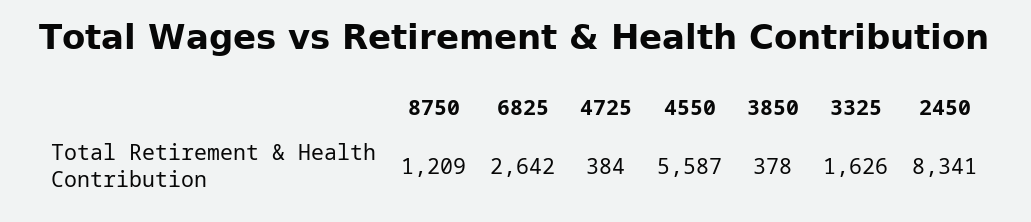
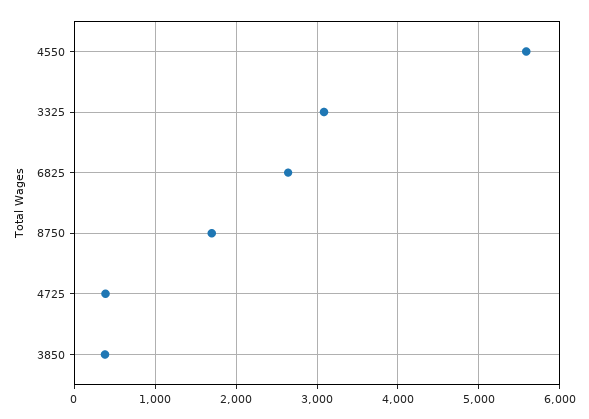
  {
-   "8750": 1209,
+   "8750": 1700,
    "6825": 2642,
    "4725": 384,
    "4550": 5587,
    "3850": 378,
-   "3325": 1626,
+   "3325": 3100
-   "2450": 8341
  }

